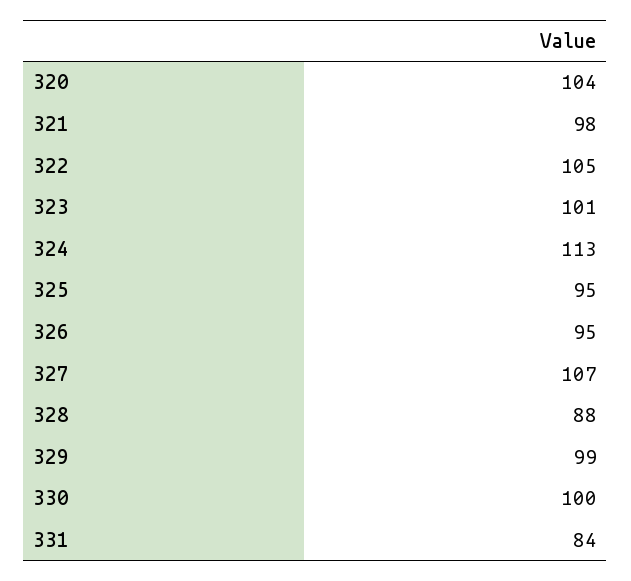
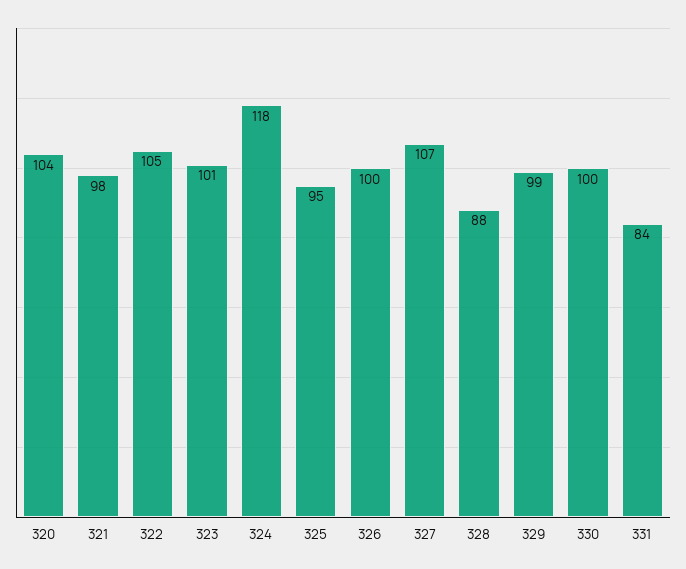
  {
    "320": 104,
    "321": 98,
    "322": 105,
    "323": 101,
-   "324": 113,
+   "324": 118,
    "325": 95,
-   "326": 95,
+   "326": 100,
    "327": 107,
    "328": 88,
    "329": 99,
    "330": 100,
    "331": 84
  }

